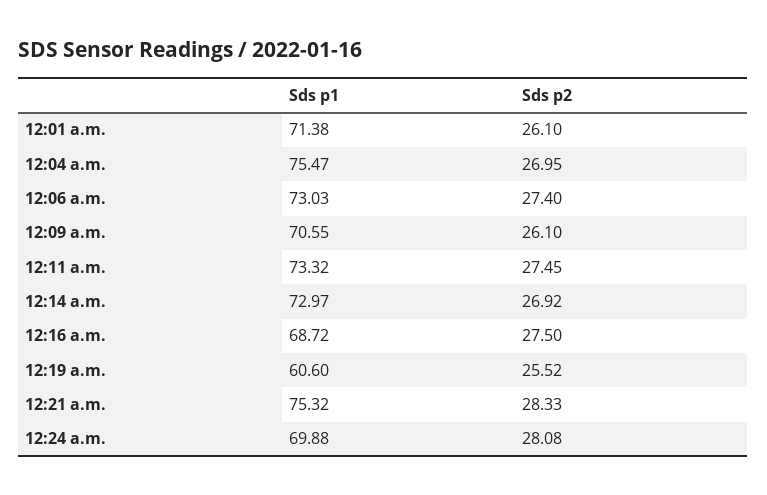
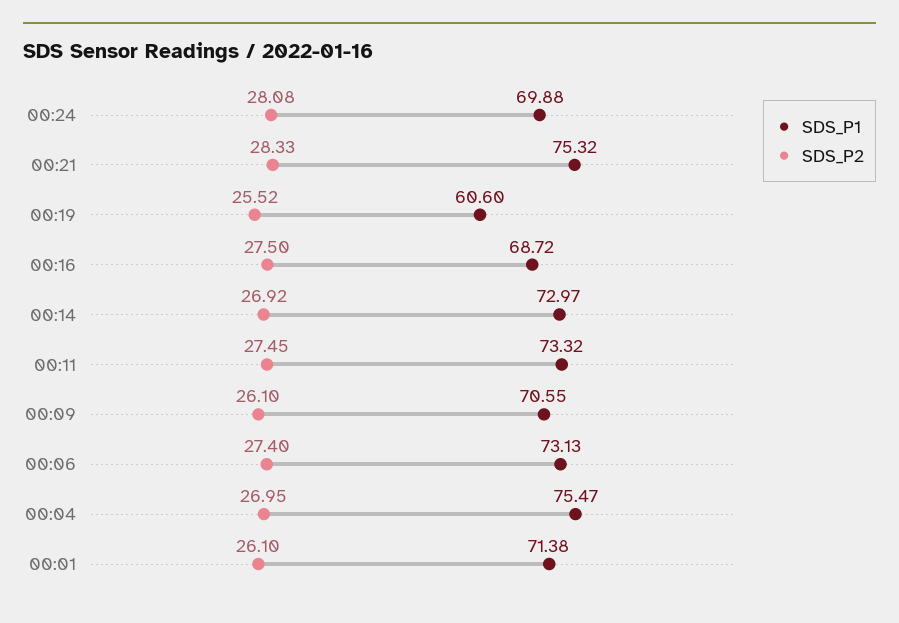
  {
    "Sds p1": {
      "12:01 a.m.": 71.38,
      "12:04 a.m.": 75.47,
-     "12:06 a.m.": 73.03,
+     "12:06 a.m.": 73.13,
      "12:09 a.m.": 70.55,
      "12:11 a.m.": 73.32,
      "12:14 a.m.": 72.97,
      "12:16 a.m.": 68.72,
      "12:19 a.m.": 60.6,
      "12:21 a.m.": 75.32,
      "12:24 a.m.": 69.88
    },
    "Sds p2": {
      "12:01 a.m.": 26.1,
      "12:04 a.m.": 26.95,
      "12:06 a.m.": 27.4,
      "12:09 a.m.": 26.1,
      "12:11 a.m.": 27.45,
      "12:14 a.m.": 26.92,
      "12:16 a.m.": 27.5,
      "12:19 a.m.": 25.52,
      "12:21 a.m.": 28.33,
      "12:24 a.m.": 28.08
    }
  }

